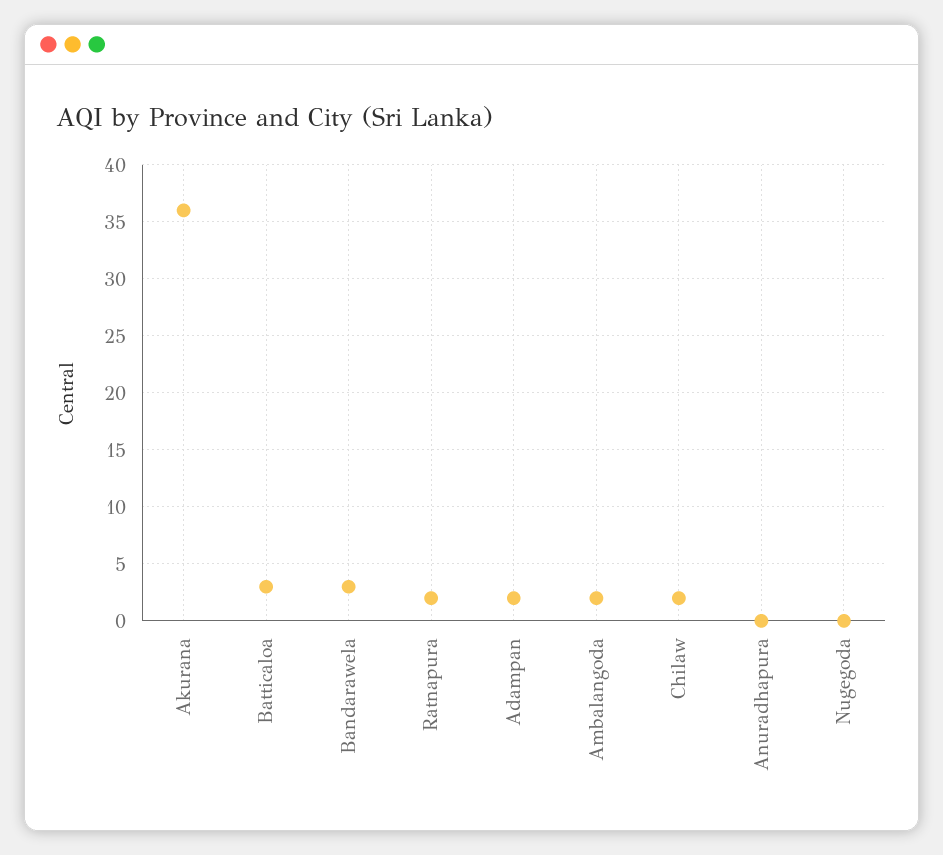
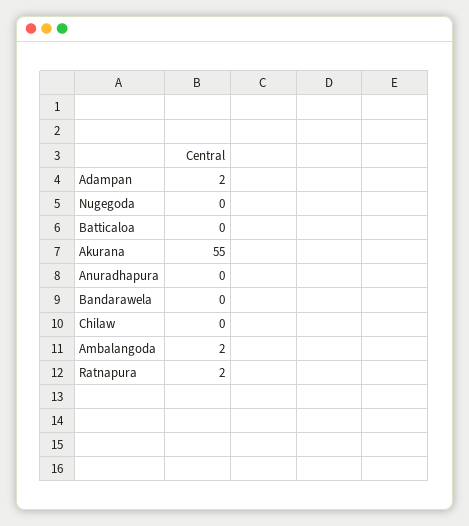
  {
-   "Akurana": 36,
+   "Akurana": 55,
-   "Batticaloa": 3,
+   "Batticaloa": 0,
-   "Bandarawela": 3,
+   "Bandarawela": 0,
    "Ratnapura": 2,
    "Adampan": 2,
    "Ambalangoda": 2,
-   "Chilaw": 2,
+   "Chilaw": 0,
    "Anuradhapura": 0,
    "Nugegoda": 0
  }

